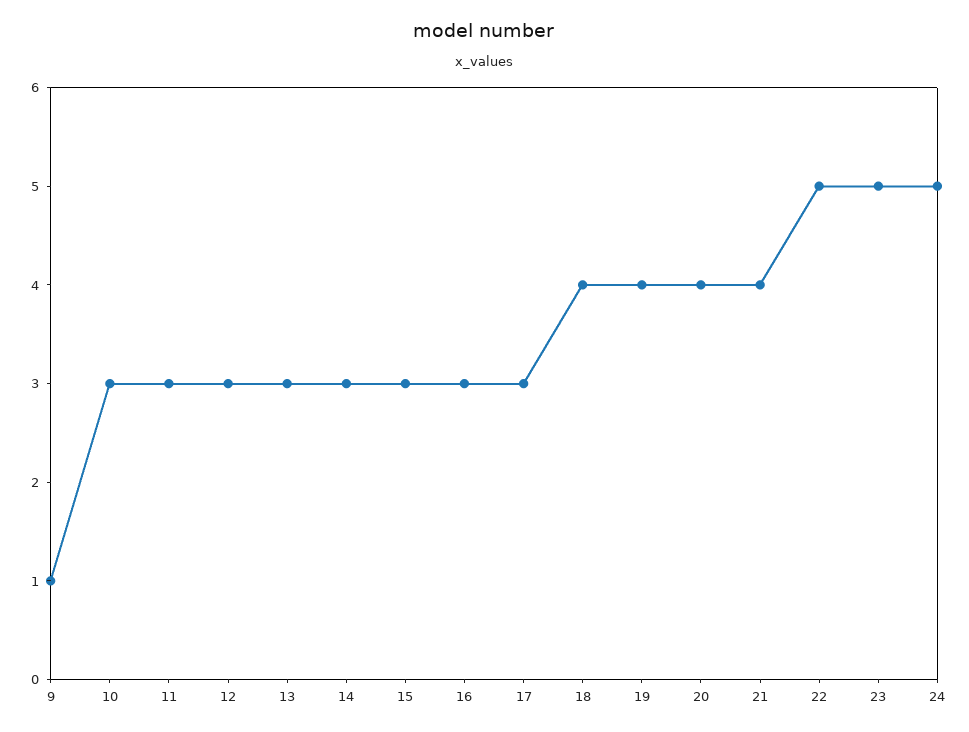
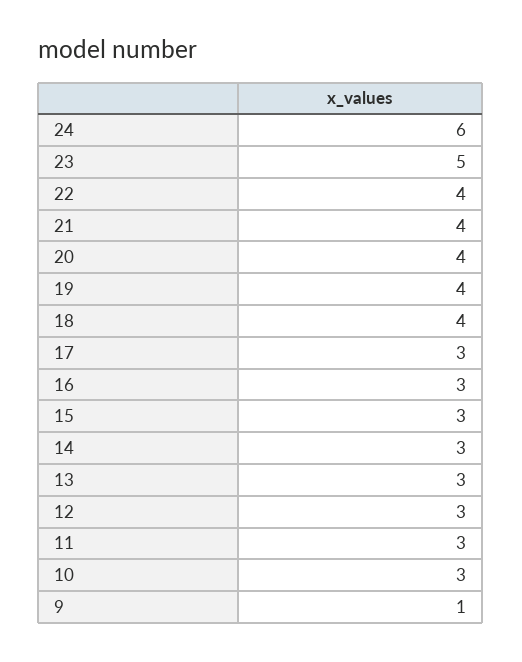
  {
    "9": 1,
    "10": 3,
    "11": 3,
    "12": 3,
    "13": 3,
    "14": 3,
    "15": 3,
    "16": 3,
    "17": 3,
    "18": 4,
    "19": 4,
    "20": 4,
    "21": 4,
-   "22": 5,
+   "22": 4,
    "23": 5,
-   "24": 5
+   "24": 6
  }

